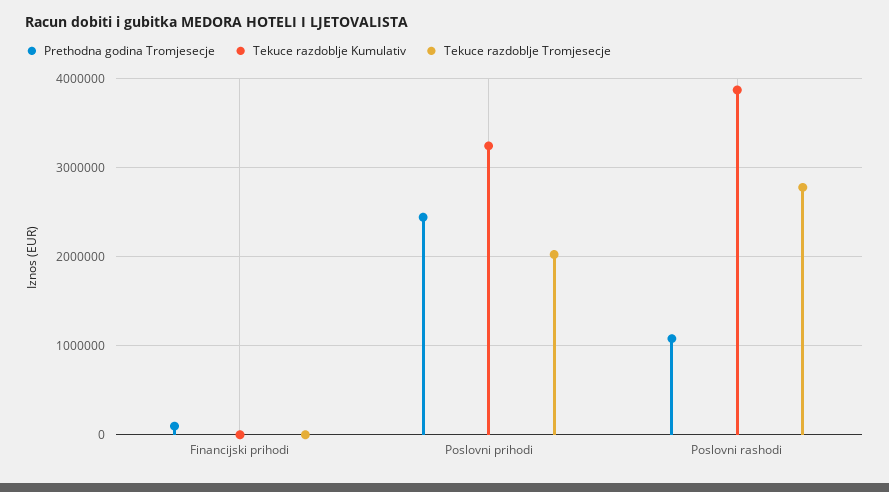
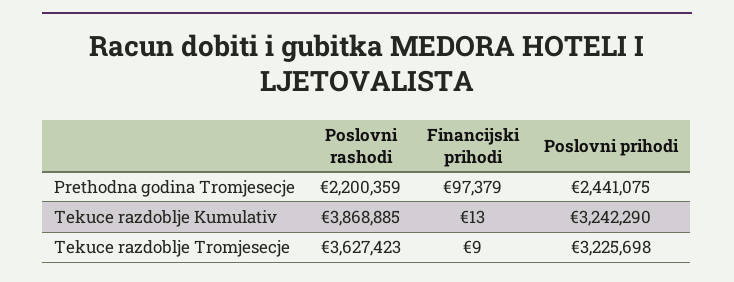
  {
    "Prethodna godina Tromjesecje": {
      "Financijski prihodi": 97379,
      "Poslovni prihodi": 2441075,
-     "Poslovni rashodi": 1100000
+     "Poslovni rashodi": 2200359
    },
    "Tekuce razdoblje Kumulativ": {
      "Financijski prihodi": 13,
      "Poslovni prihodi": 3242290,
      "Poslovni rashodi": 3868885
    },
    "Tekuce razdoblje Tromjesecje": {
      "Financijski prihodi": 9,
-     "Poslovni prihodi": 2000000,
+     "Poslovni prihodi": 3225698,
-     "Poslovni rashodi": 2800000
+     "Poslovni rashodi": 3627423
    }
  }

